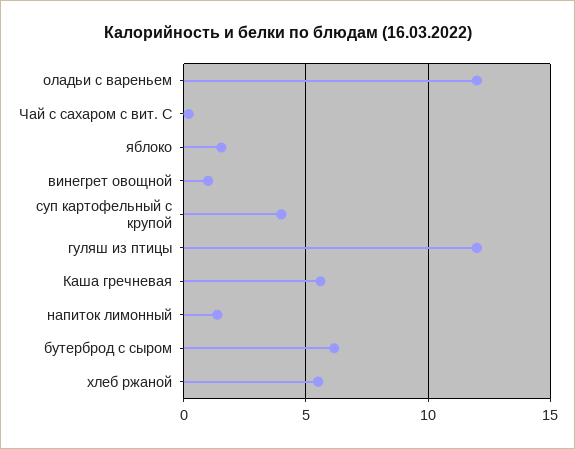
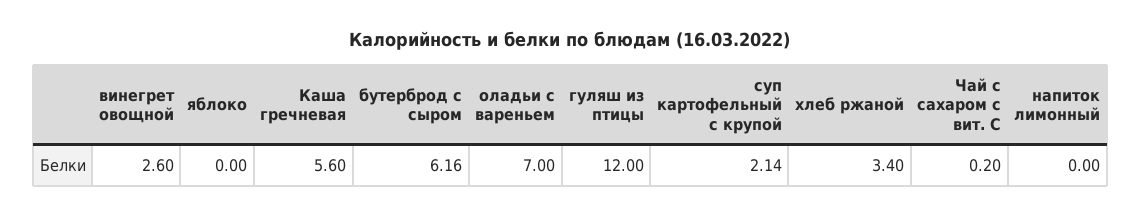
  {
-   "оладьи с вареньем": 12,
+   "оладьи с вареньем": 7,
    "Чай с сахаром с вит. С": 0.2,
-   "яблоко": 1.5,
+   "яблоко": 0,
-   "винегрет овощной": 1,
+   "винегрет овощной": 2.6,
-   "суп картофельный с крупой": 4,
+   "суп картофельный с крупой": 2.14,
    "гуляш из птицы": 12,
    "Каша гречневая": 5.6,
-   "напиток лимонный": 1.5,
+   "напиток лимонный": 0,
    "бутерброд с сыром": 6.16,
-   "хлеб ржаной": 5.5
+   "хлеб ржаной": 3.4
  }

